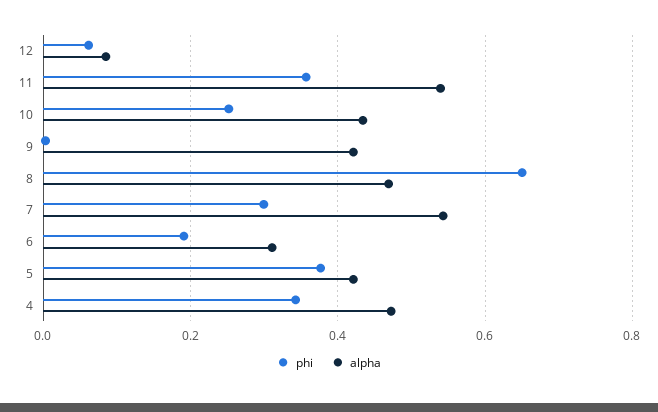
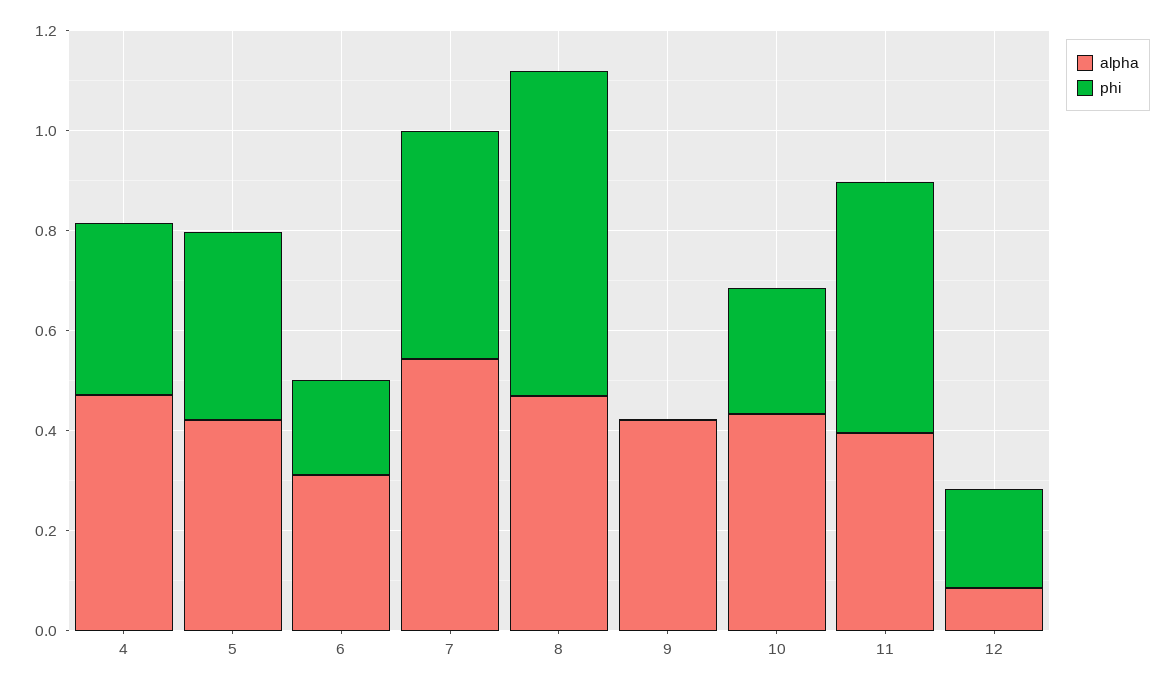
  {
    "phi": {
-     "12": 0.06,
+     "12": 0.2,
-     "11": 0.36,
+     "11": 0.5,
      "10": 0.26,
      "9": 0,
      "8": 0.66,
-     "7": 0.3,
+     "7": 0.45,
      "6": 0.2,
      "5": 0.38,
      "4": 0.34
    },
    "alpha": {
      "12": 0.08,
-     "11": 0.54,
+     "11": 0.4,
      "10": 0.44,
      "9": 0.42,
      "8": 0.46,
      "7": 0.54,
      "6": 0.32,
      "5": 0.42,
      "4": 0.48
    }
  }

